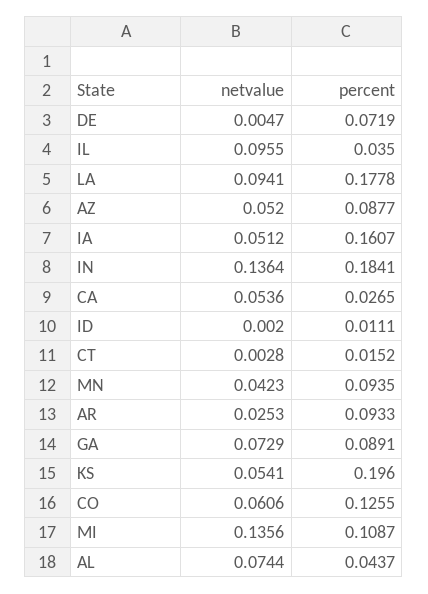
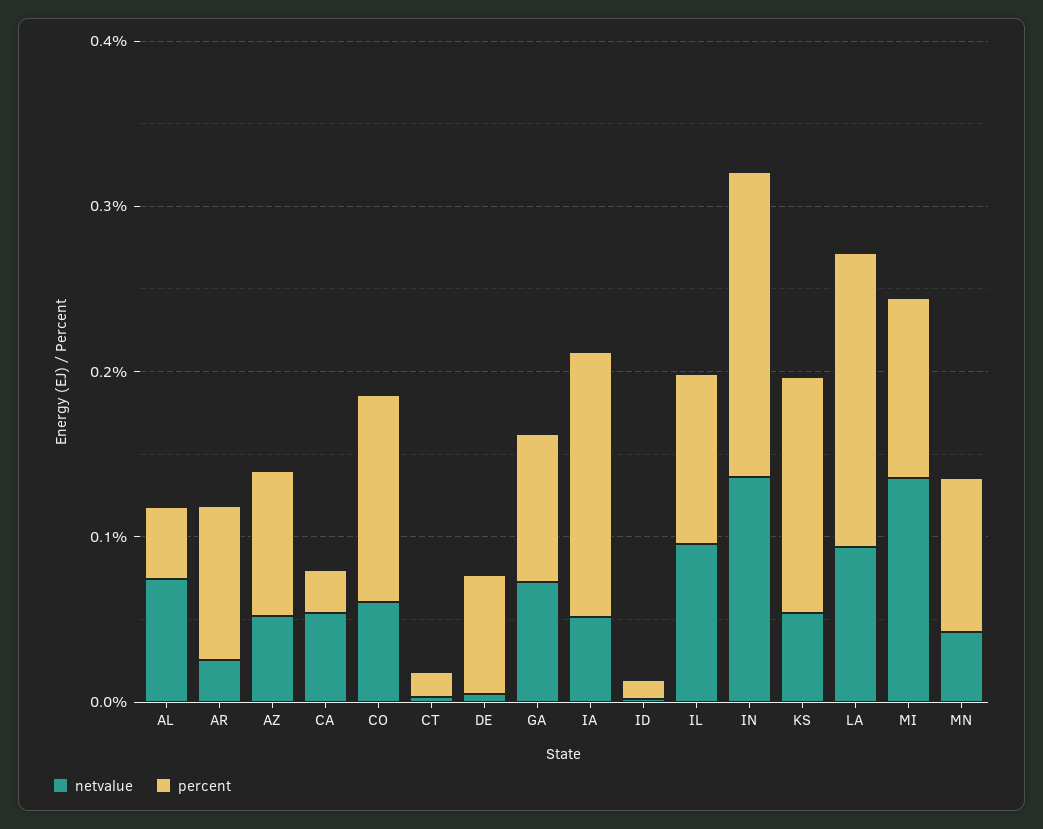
  {
    "netvalue": {
      "DE": 0.0047,
      "IL": 0.0955,
      "LA": 0.0941,
      "AZ": 0.052,
      "IA": 0.0512,
      "IN": 0.1364,
      "CA": 0.0536,
      "ID": 0.002,
      "CT": 0.0028,
      "MN": 0.0423,
      "AR": 0.0253,
      "GA": 0.0729,
      "KS": 0.0541,
      "CO": 0.0606,
      "MI": 0.1356,
      "AL": 0.0744
    },
    "percent": {
      "DE": 0.0719,
-     "IL": 0.035,
+     "IL": 0.1,
      "LA": 0.1778,
      "AZ": 0.0877,
      "IA": 0.1607,
      "IN": 0.1841,
      "CA": 0.0265,
      "ID": 0.0111,
      "CT": 0.0152,
      "MN": 0.0935,
      "AR": 0.0933,
      "GA": 0.0891,
-     "KS": 0.196,
+     "KS": 0.14,
      "CO": 0.1255,
      "MI": 0.1087,
      "AL": 0.0437
    }
  }

